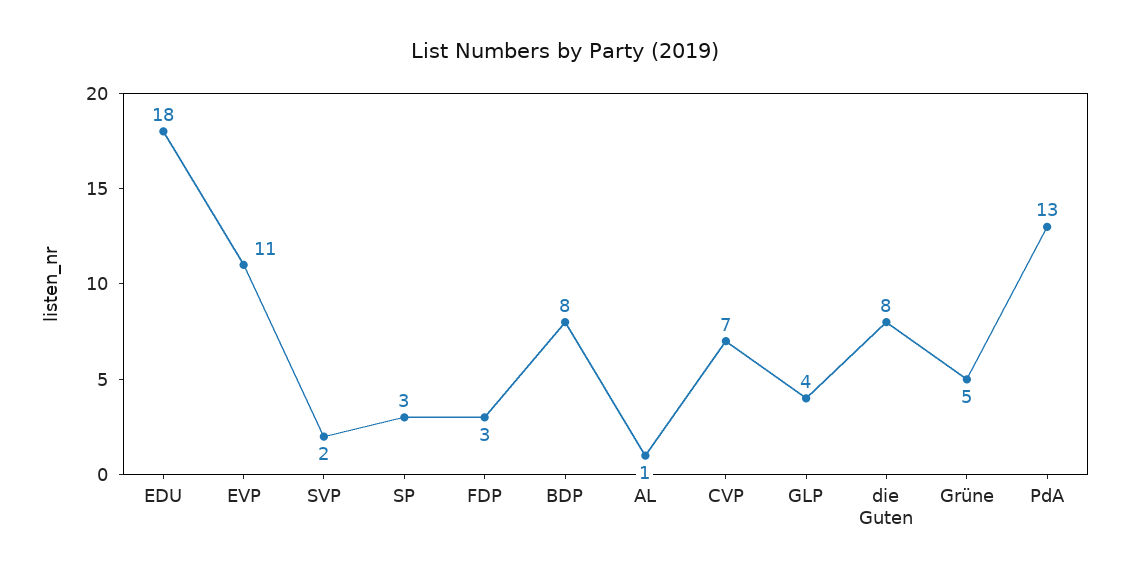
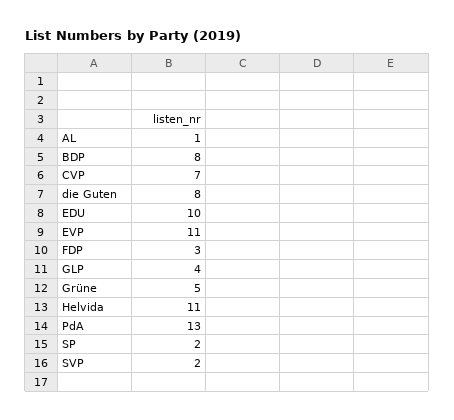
  {
-   "EDU": 18,
+   "EDU": 10,
    "EVP": 11,
    "SVP": 2,
-   "SP": 3,
+   "SP": 2,
    "FDP": 3,
    "BDP": 8,
    "AL": 1,
    "CVP": 7,
    "GLP": 4,
    "die Guten": 8,
    "Grüne": 5,
-   "PdA": 13
+   "PdA": 13,
+   "Helvida": 11
  }

